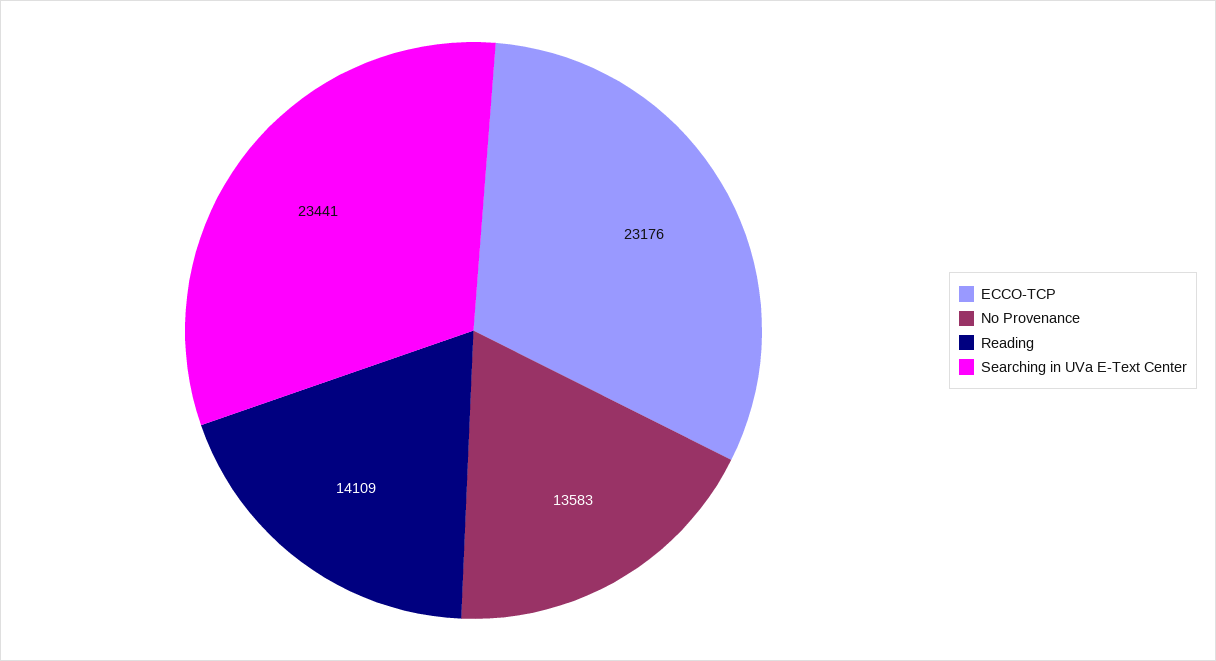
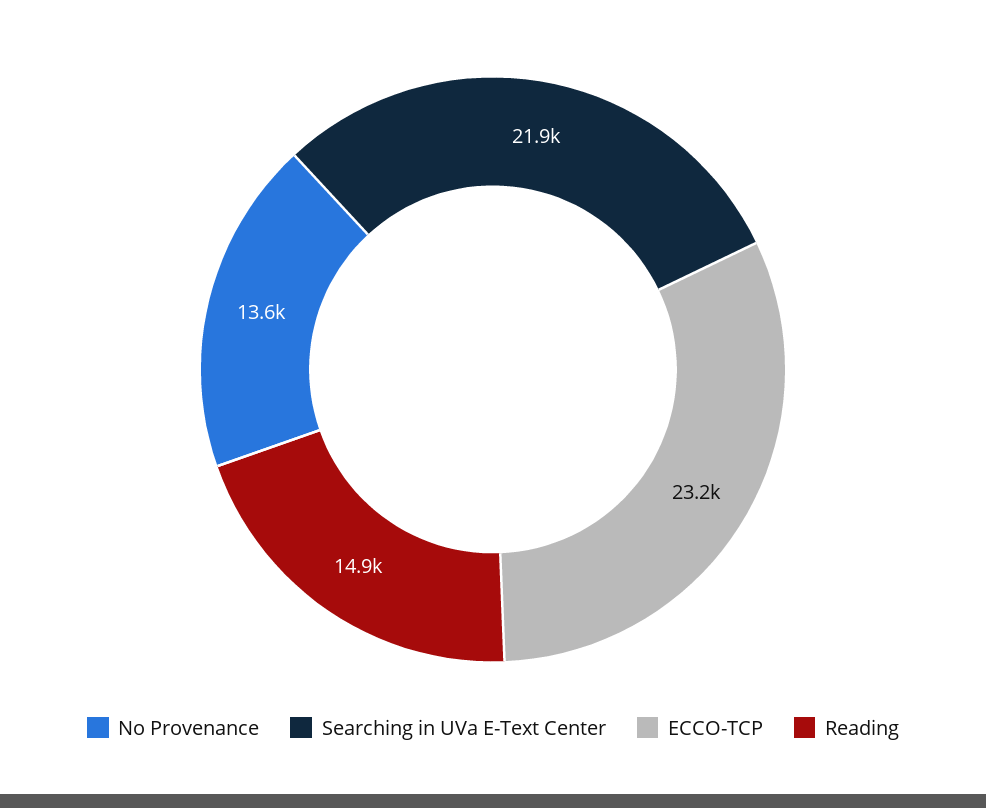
  {
    "ECCO-TCP": 23176,
    "No Provenance": 13583,
-   "Reading": 14109,
+   "Reading": 14900,
-   "Searching in UVa E-Text Center": 23441
+   "Searching in UVa E-Text Center": 21900
  }

